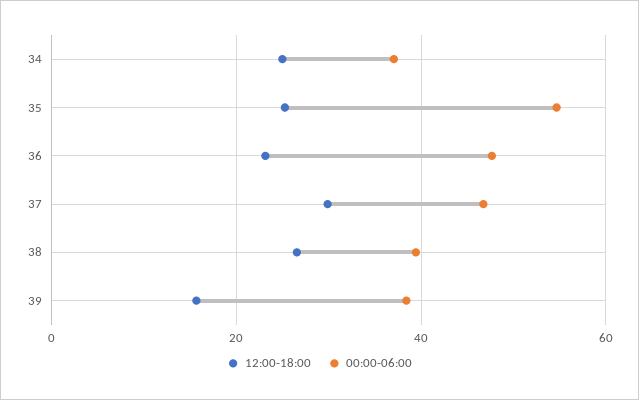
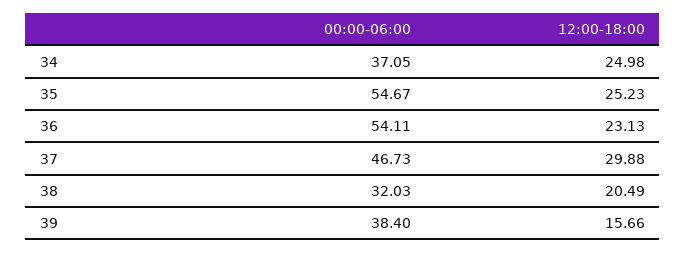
  {
    "12:00-18:00": {
      "34": 24.98,
      "35": 25.23,
      "36": 23.13,
      "37": 29.88,
-     "38": 26,
+     "38": 20.49,
      "39": 15.66
    },
    "00:00-06:00": {
      "34": 37.05,
      "35": 54.67,
-     "36": 48,
+     "36": 54.11,
      "37": 46.73,
-     "38": 40,
+     "38": 32.03,
      "39": 38.4
    }
  }

